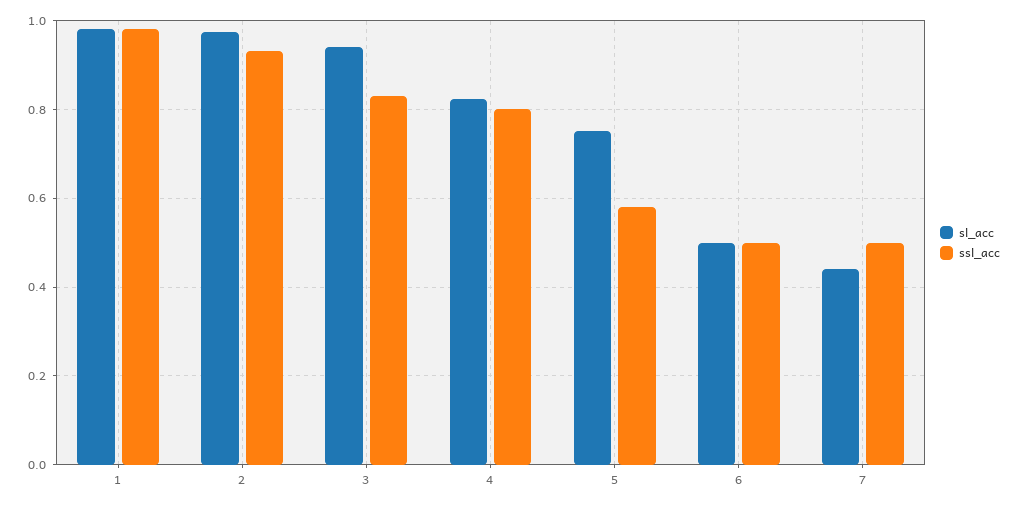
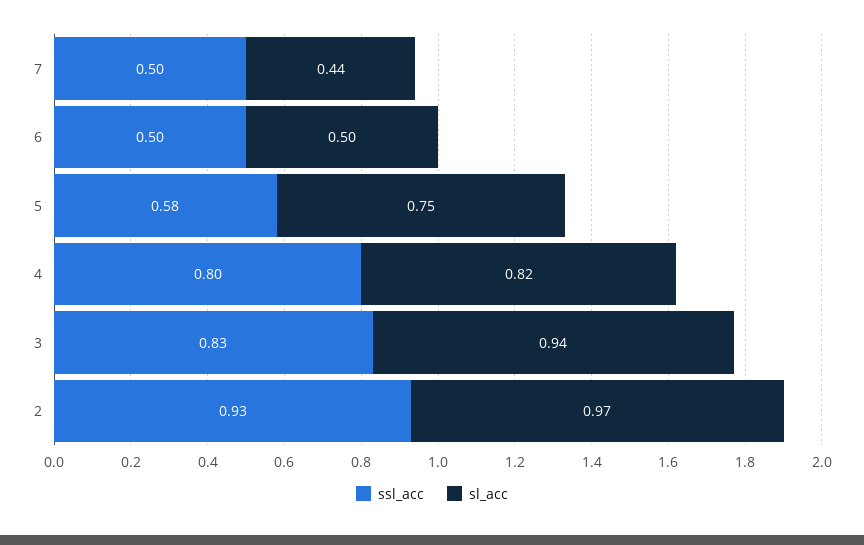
  {
    "sl_acc": {
-     "1": 0.98,
      "2": 0.97,
      "3": 0.94,
      "4": 0.82,
      "5": 0.75,
      "6": 0.5,
      "7": 0.44
    },
    "ssl_acc": {
-     "1": 0.98,
      "2": 0.93,
      "3": 0.83,
      "4": 0.8,
      "5": 0.58,
      "6": 0.5,
      "7": 0.5
    }
  }

